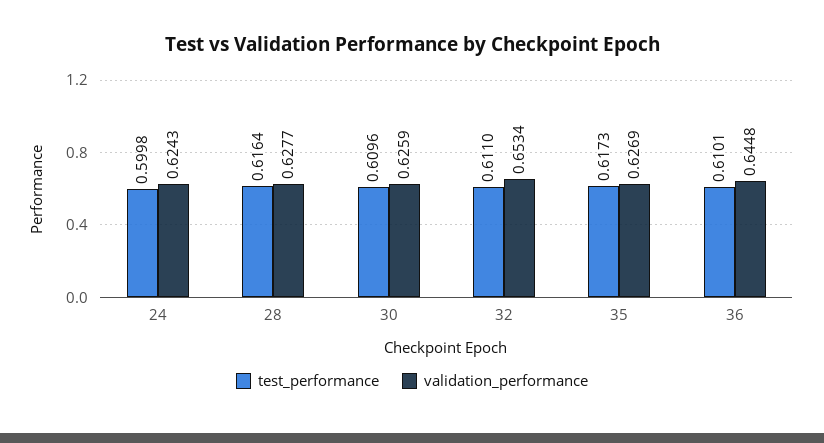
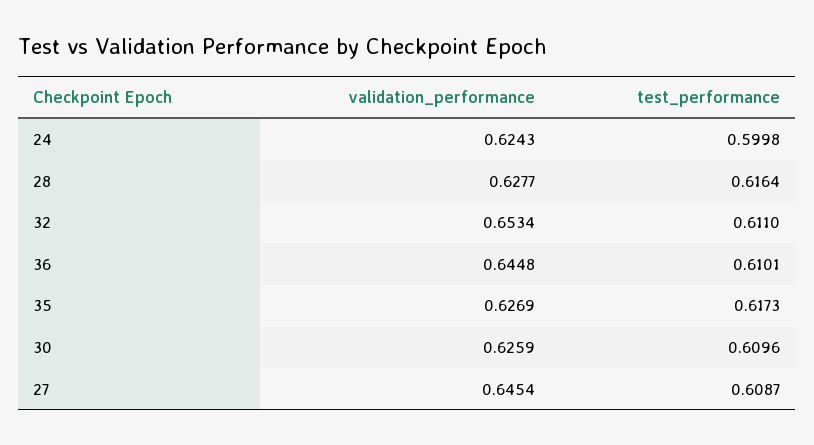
  {
    "test_performance": {
      "24": 0.5998,
      "28": 0.6164,
      "30": 0.6096,
      "32": 0.611,
      "35": 0.6173,
-     "36": 0.6101
+     "36": 0.6101,
+     "27": 0.6087
    },
    "validation_performance": {
      "24": 0.6243,
      "28": 0.6277,
      "30": 0.6259,
      "32": 0.6534,
      "35": 0.6269,
-     "36": 0.6448
+     "36": 0.6448,
+     "27": 0.6454
    }
  }

